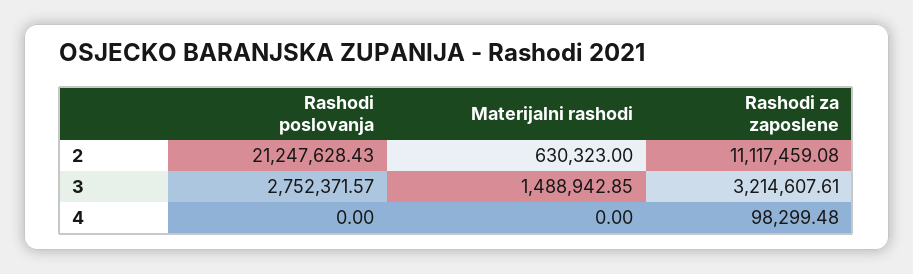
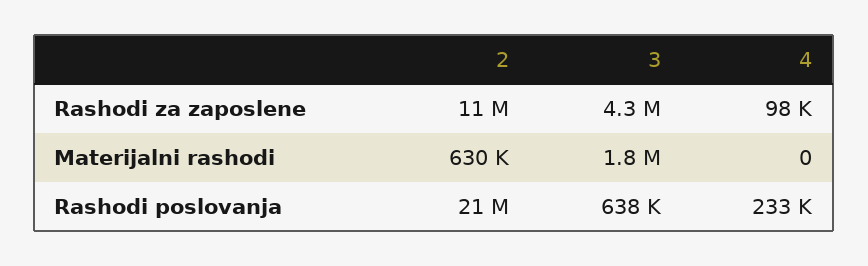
  {
    "Rashodi poslovanja": {
      "2": 21247628.43,
-     "3": 2752371.57,
+     "3": 638000,
-     "4": 0
+     "4": 233000
    },
    "Materijalni rashodi": {
      "2": 630323,
-     "3": 1488942.85,
+     "3": 1800000,
      "4": 0
    },
    "Rashodi za zaposlene": {
      "2": 11117459.08,
-     "3": 3214607.61,
+     "3": 4300000,
      "4": 98299.48
    }
  }

